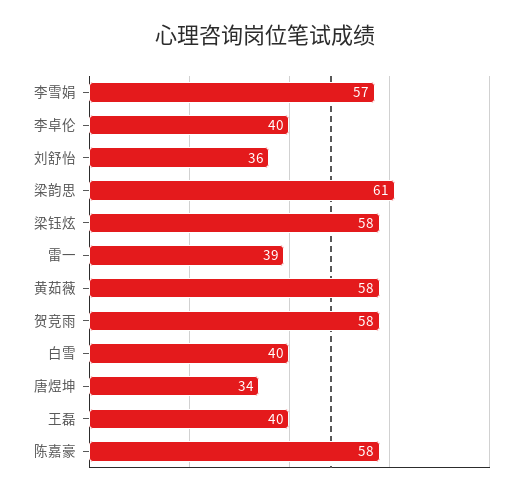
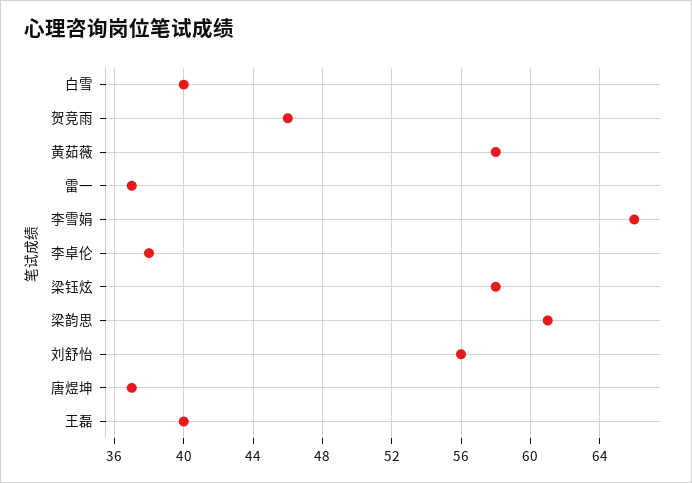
  {
-   "李雪娟": 57,
+   "李雪娟": 66,
-   "李卓伦": 40,
+   "李卓伦": 38,
-   "刘舒怡": 36,
+   "刘舒怡": 56,
    "梁韵思": 61,
    "梁钰炫": 58,
-   "雷一": 39,
+   "雷一": 37,
    "黄茹薇": 58,
-   "贺竞雨": 58,
+   "贺竞雨": 46,
    "白雪": 40,
-   "唐煜坤": 34,
+   "唐煜坤": 37,
-   "王磊": 40,
+   "王磊": 40
-   "陈嘉豪": 58
  }

